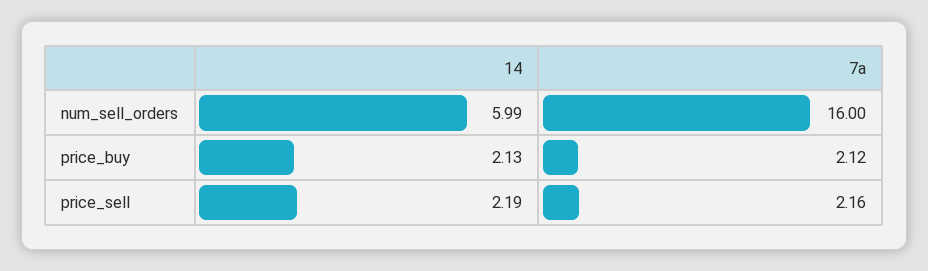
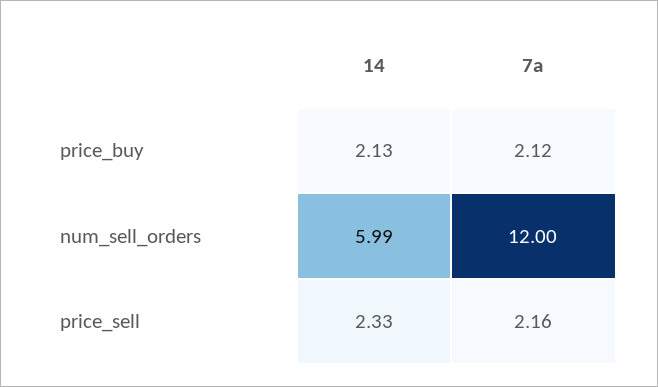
  {
    "14": {
      "num_sell_orders": 5.99,
      "price_buy": 2.13,
-     "price_sell": 2.19
+     "price_sell": 2.33
    },
    "7a": {
-     "num_sell_orders": 16,
+     "num_sell_orders": 12,
      "price_buy": 2.12,
      "price_sell": 2.16
    }
  }

